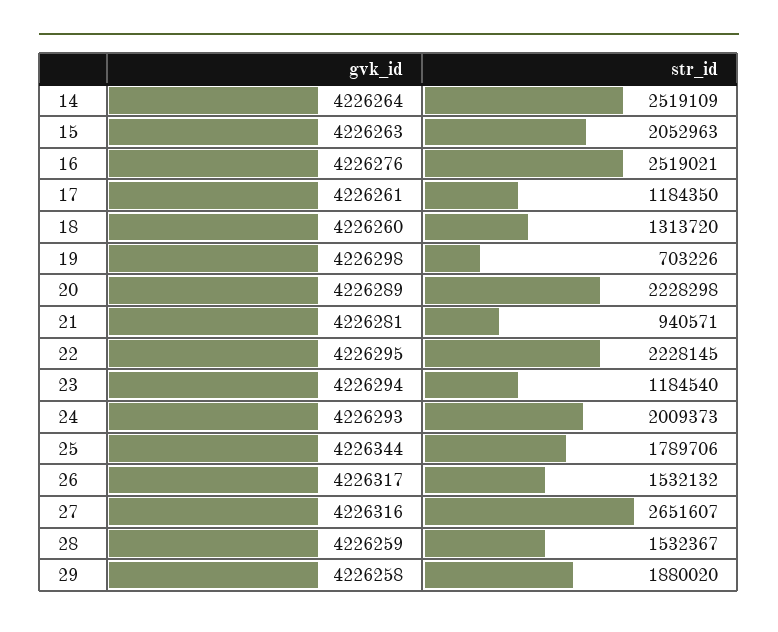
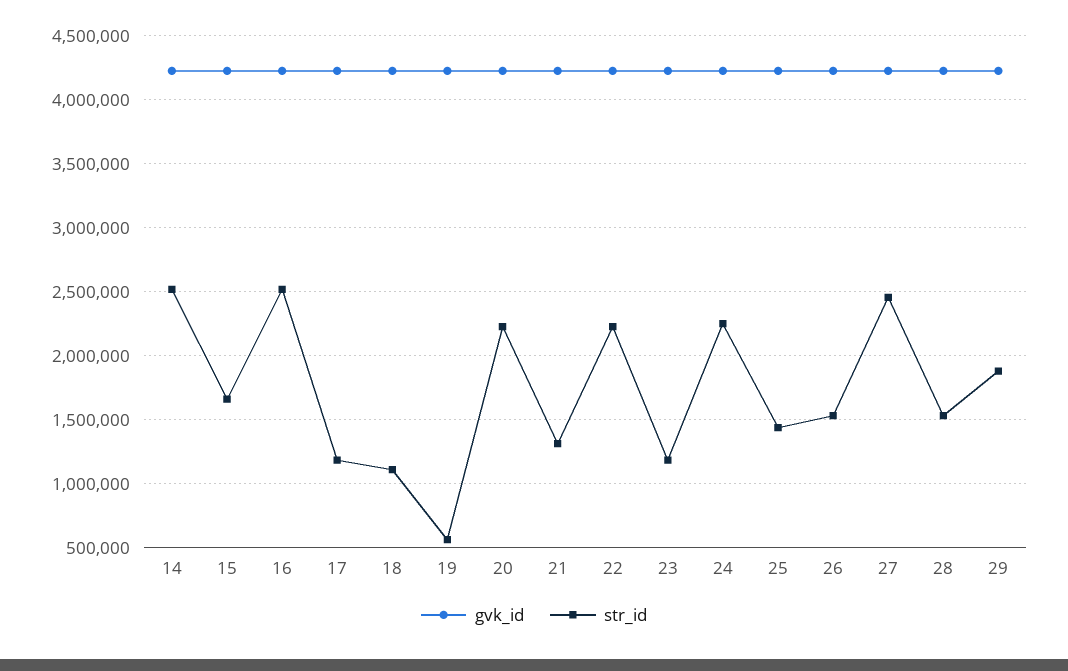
  {
    "gvk_id": {
      "14": 4226264,
      "15": 4226263,
      "16": 4226276,
      "17": 4226261,
      "18": 4226260,
      "19": 4226298,
      "20": 4226289,
      "21": 4226281,
      "22": 4226295,
      "23": 4226294,
      "24": 4226293,
      "25": 4226344,
      "26": 4226317,
      "27": 4226316,
      "28": 4226259,
      "29": 4226258
    },
    "str_id": {
      "14": 2519109,
-     "15": 2052963,
+     "15": 1650000,
      "16": 2519021,
      "17": 1184350,
-     "18": 1313720,
+     "18": 1100000,
-     "19": 703226,
+     "19": 550000,
      "20": 2228298,
-     "21": 940571,
+     "21": 1300000,
      "22": 2228145,
      "23": 1184540,
-     "24": 2009373,
+     "24": 2250000,
-     "25": 1789706,
+     "25": 1450000,
      "26": 1532132,
-     "27": 2651607,
+     "27": 2450000,
      "28": 1532367,
      "29": 1880020
    }
  }

